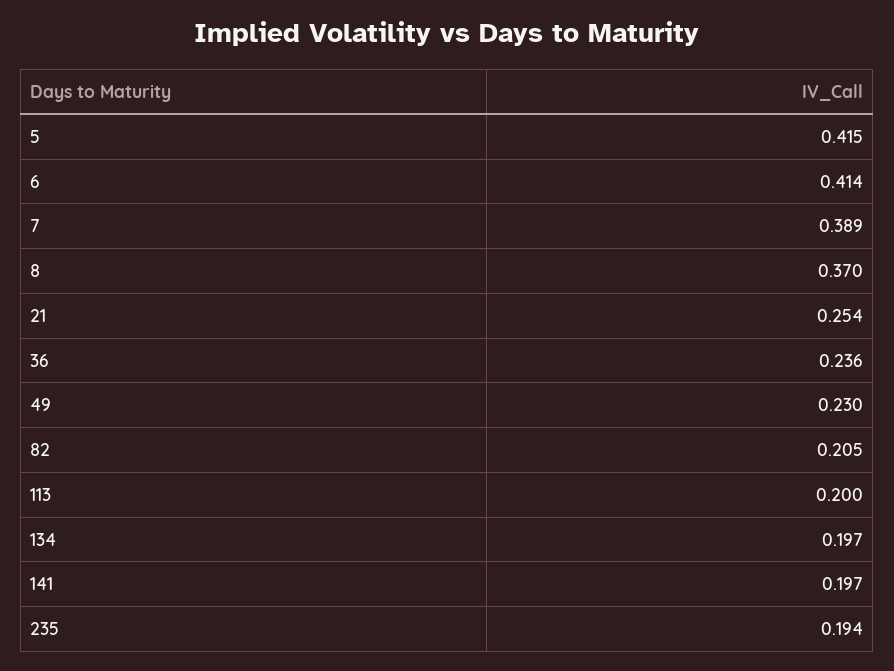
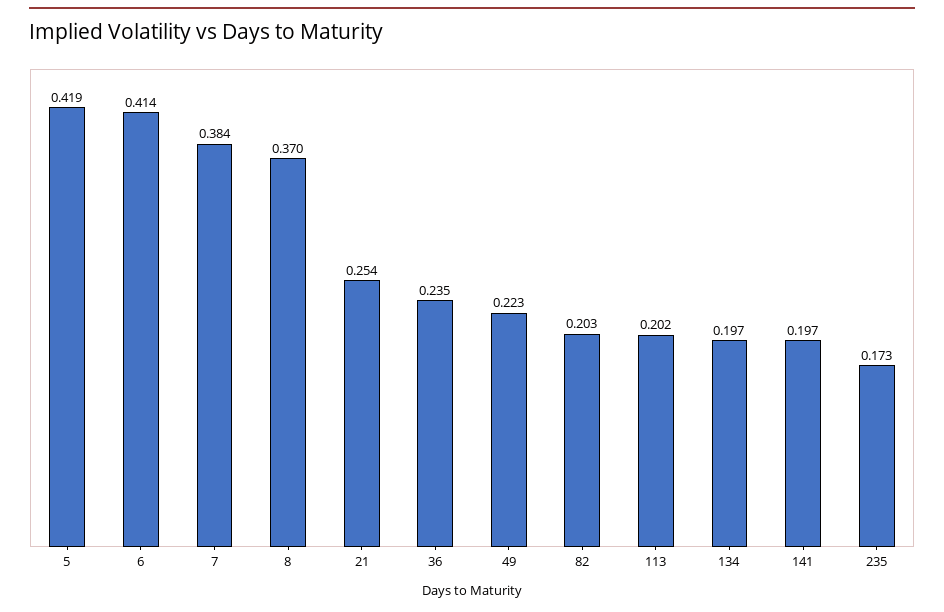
  {
-   "5": 0.415,
+   "5": 0.419,
    "6": 0.414,
-   "7": 0.389,
+   "7": 0.384,
    "8": 0.37,
    "21": 0.254,
-   "36": 0.236,
+   "36": 0.235,
-   "49": 0.23,
+   "49": 0.223,
-   "82": 0.205,
+   "82": 0.203,
-   "113": 0.2,
+   "113": 0.202,
    "134": 0.197,
    "141": 0.197,
-   "235": 0.194
+   "235": 0.173
  }

